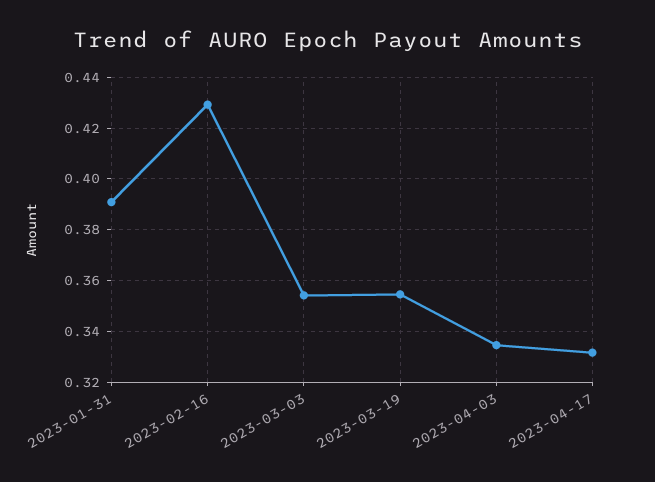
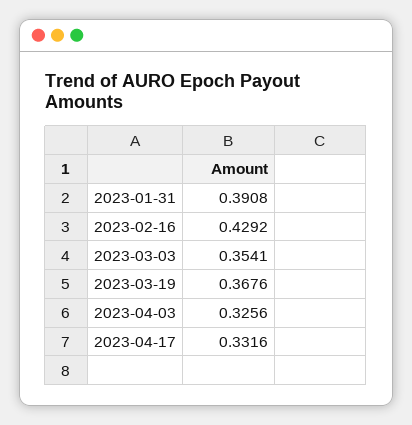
  {
    "2023-01-31": 0.3908,
    "2023-02-16": 0.4292,
    "2023-03-03": 0.3541,
-   "2023-03-19": 0.355,
+   "2023-03-19": 0.3676,
-   "2023-04-03": 0.335,
+   "2023-04-03": 0.3256,
    "2023-04-17": 0.3316
  }

